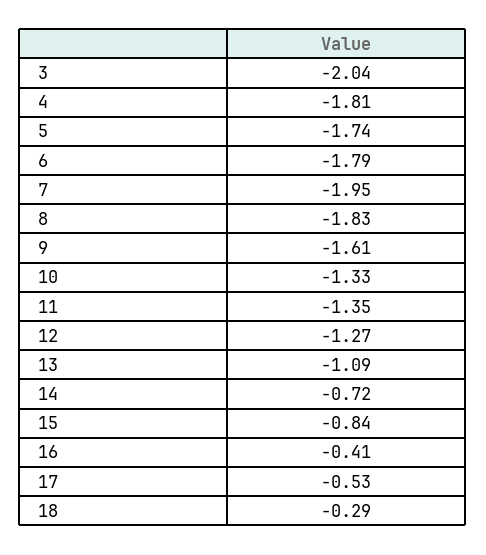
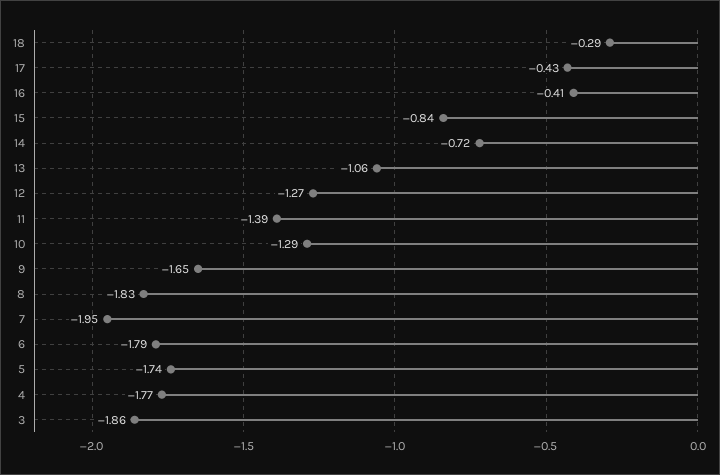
  {
-   "3": -2.04,
+   "3": -1.86,
-   "4": -1.81,
+   "4": -1.77,
    "5": -1.74,
    "6": -1.79,
    "7": -1.95,
    "8": -1.83,
-   "9": -1.61,
+   "9": -1.65,
-   "10": -1.33,
+   "10": -1.29,
-   "11": -1.35,
+   "11": -1.39,
    "12": -1.27,
-   "13": -1.09,
+   "13": -1.06,
    "14": -0.72,
    "15": -0.84,
    "16": -0.41,
-   "17": -0.53,
+   "17": -0.43,
    "18": -0.29
  }

